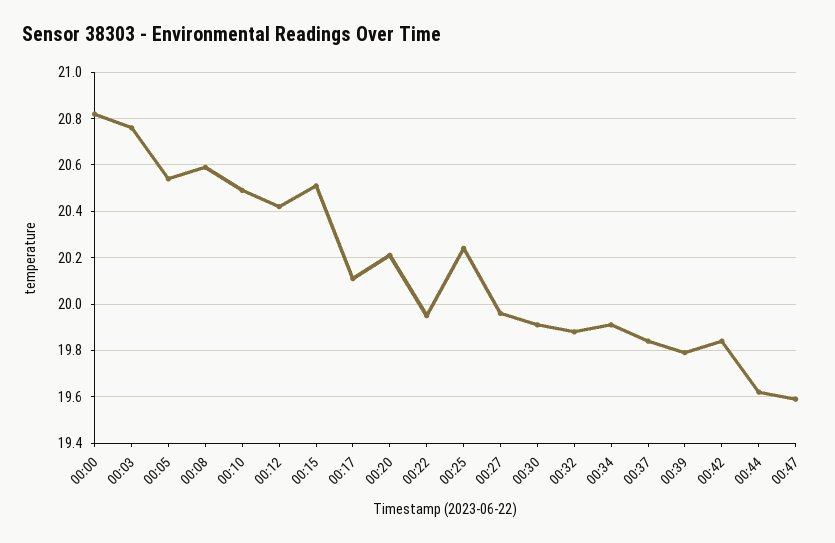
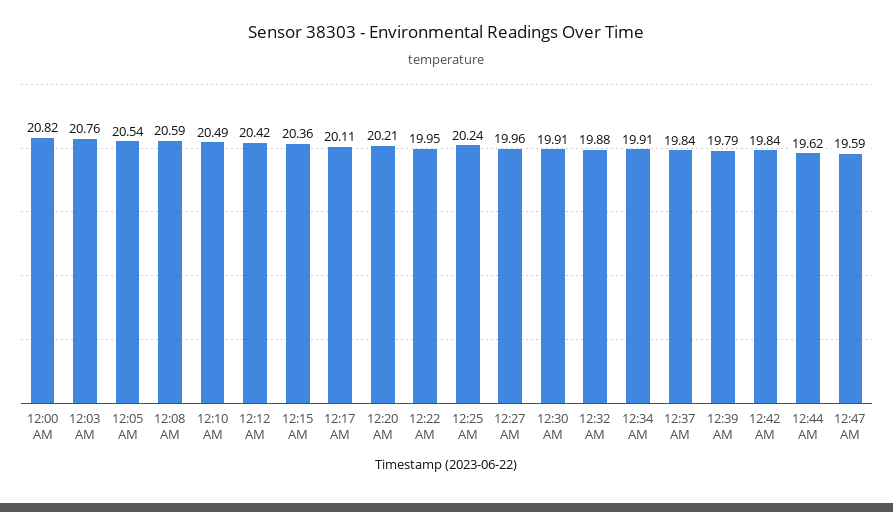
  {
    "00:00": 20.82,
    "00:03": 20.76,
    "00:05": 20.54,
    "00:08": 20.59,
    "00:10": 20.49,
    "00:12": 20.42,
-   "00:15": 20.5,
+   "00:15": 20.36,
    "00:17": 20.11,
    "00:20": 20.21,
    "00:22": 19.95,
    "00:25": 20.24,
    "00:27": 19.96,
    "00:30": 19.91,
    "00:32": 19.88,
    "00:34": 19.91,
    "00:37": 19.84,
    "00:39": 19.79,
    "00:42": 19.84,
    "00:44": 19.62,
    "00:47": 19.59
  }

